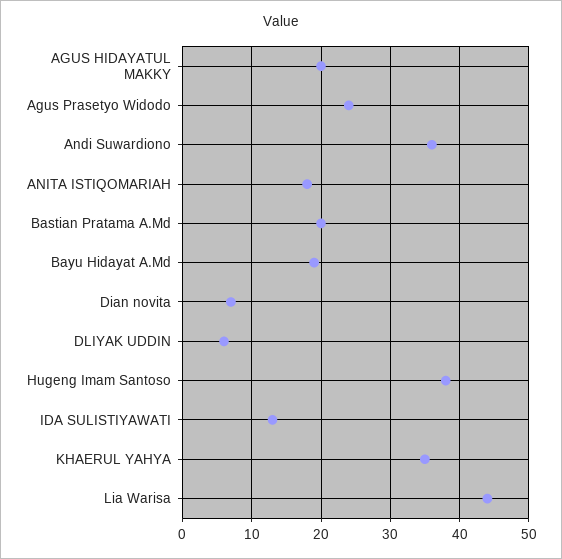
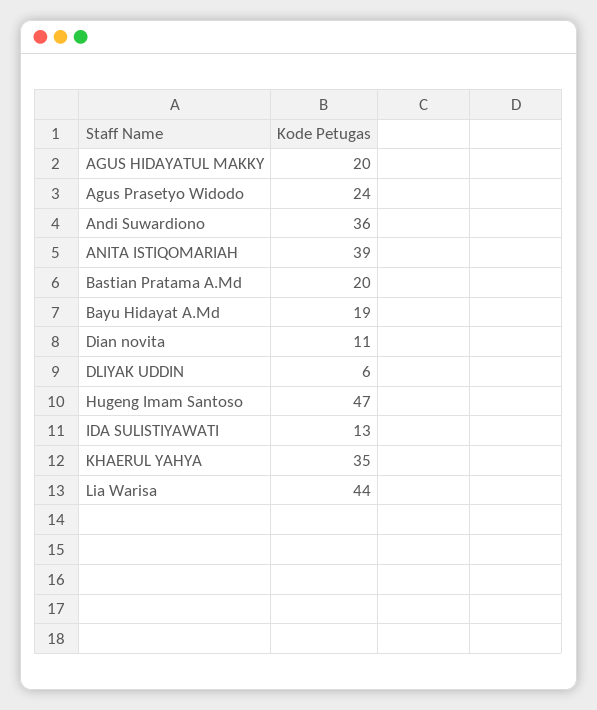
  {
    "AGUS HIDAYATUL MAKKY": 20,
    "Agus Prasetyo Widodo": 24,
    "Andi Suwardiono": 36,
-   "ANITA ISTIQOMARIAH": 18,
+   "ANITA ISTIQOMARIAH": 39,
    "Bastian Pratama A.Md": 20,
    "Bayu Hidayat A.Md": 19,
-   "Dian novita": 7,
+   "Dian novita": 11,
    "DLIYAK UDDIN": 6,
-   "Hugeng Imam Santoso": 38,
+   "Hugeng Imam Santoso": 47,
    "IDA SULISTIYAWATI": 13,
    "KHAERUL YAHYA": 35,
    "Lia Warisa": 44
  }

